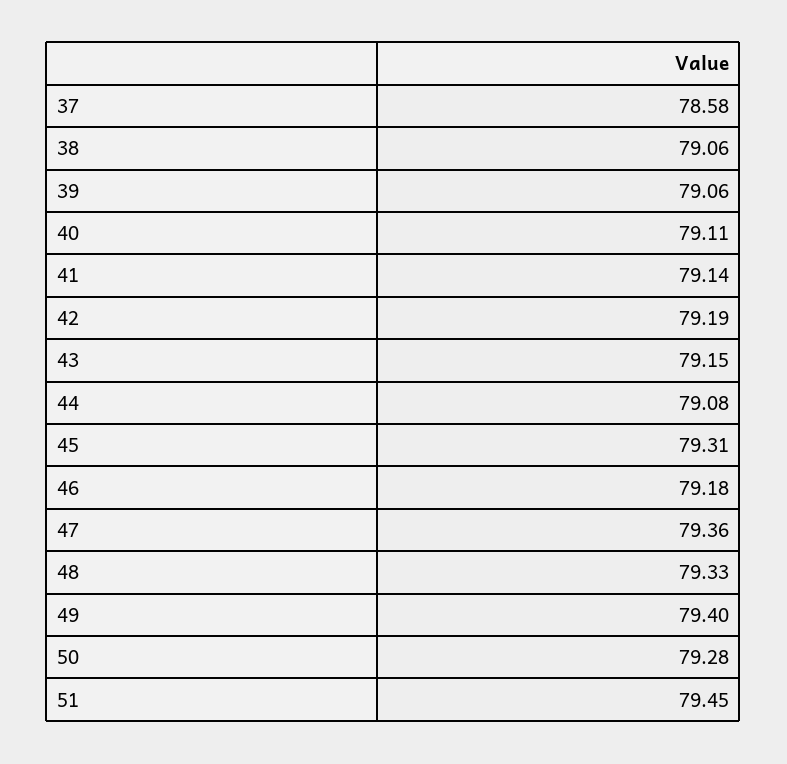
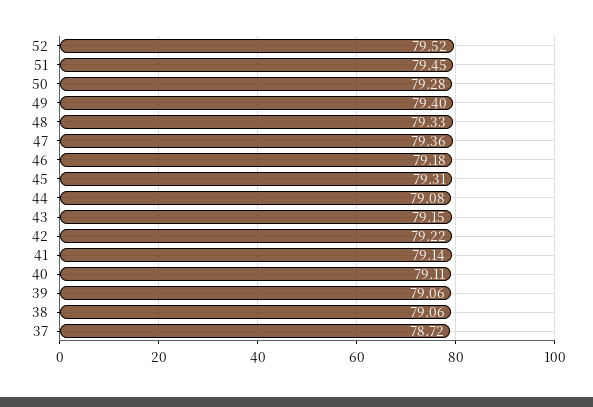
  {
-   "37": 78.58,
+   "37": 78.72,
    "38": 79.06,
    "39": 79.06,
    "40": 79.11,
    "41": 79.14,
-   "42": 79.19,
+   "42": 79.22,
    "43": 79.15,
    "44": 79.08,
    "45": 79.31,
    "46": 79.18,
    "47": 79.36,
    "48": 79.33,
    "49": 79.4,
    "50": 79.28,
-   "51": 79.45
+   "51": 79.45,
+   "52": 79.52
  }

